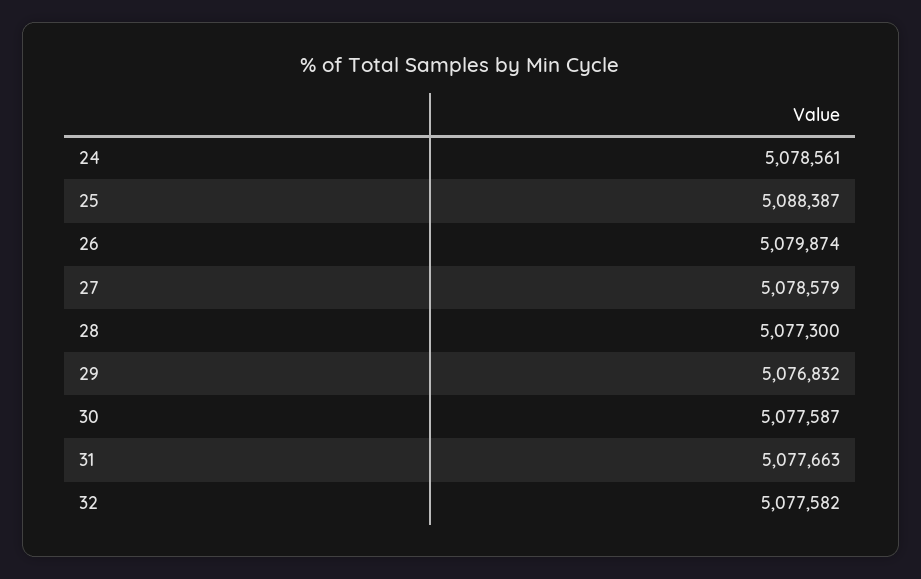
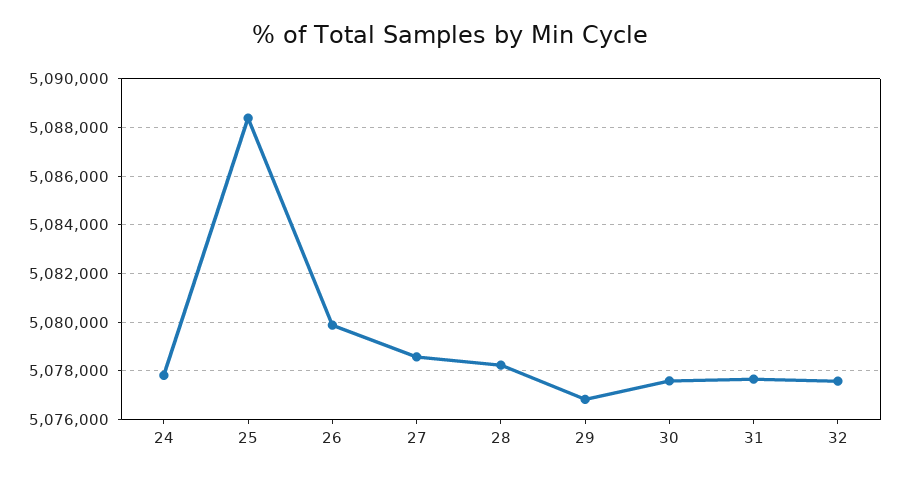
  {
-   "24": 5078561,
+   "24": 5077750,
    "25": 5088387,
    "26": 5079874,
    "27": 5078579,
-   "28": 5077300,
+   "28": 5078250,
    "29": 5076832,
    "30": 5077587,
    "31": 5077663,
    "32": 5077582
  }

